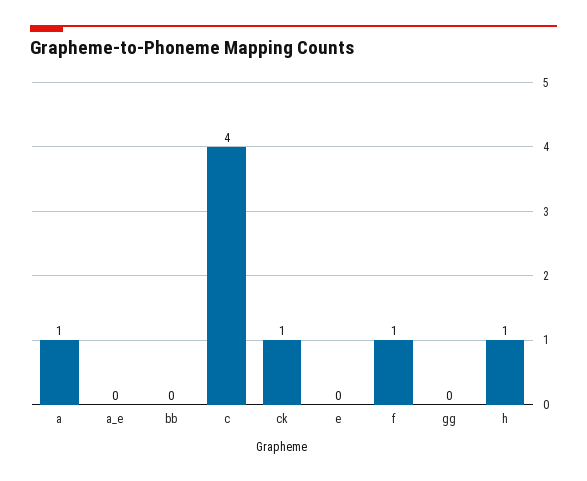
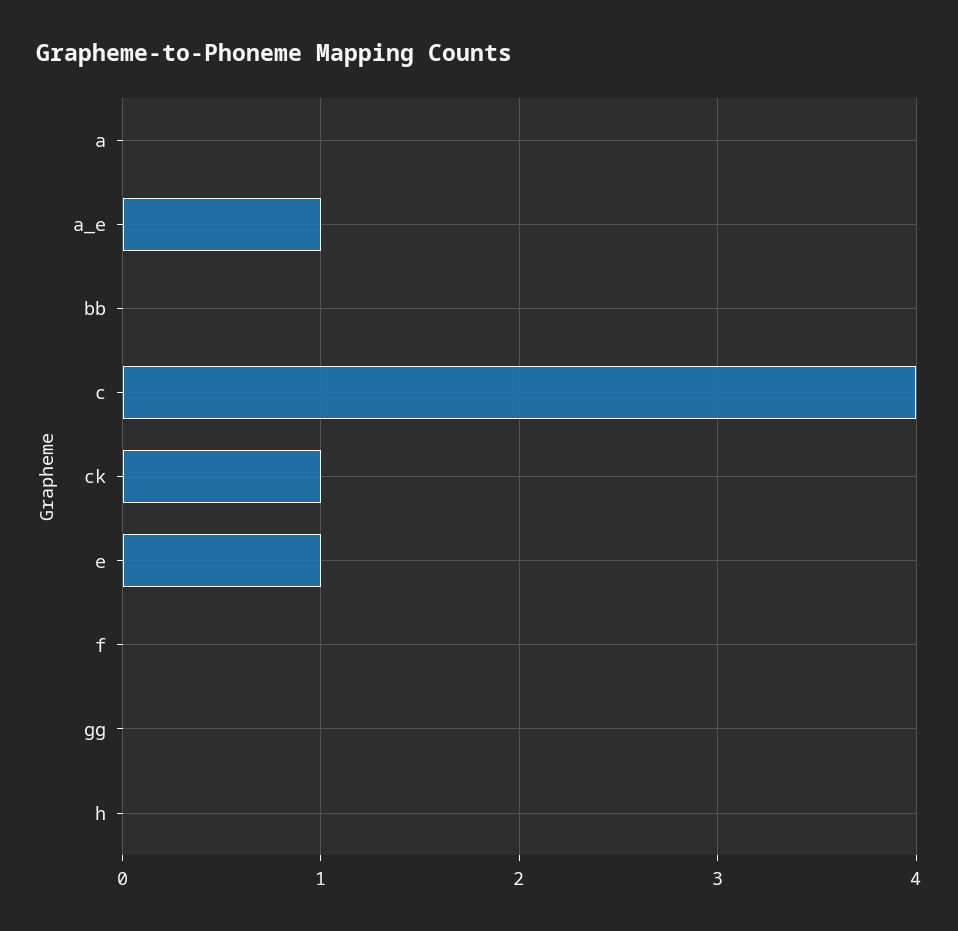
  {
-   "a": 1,
+   "a": 0,
-   "a_e": 0,
+   "a_e": 1,
    "bb": 0,
    "c": 4,
    "ck": 1,
-   "e": 0,
+   "e": 1,
-   "f": 1,
+   "f": 0,
    "gg": 0,
-   "h": 1
+   "h": 0
  }

